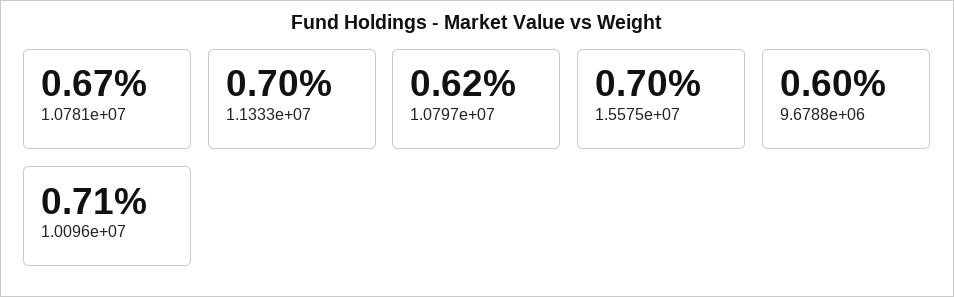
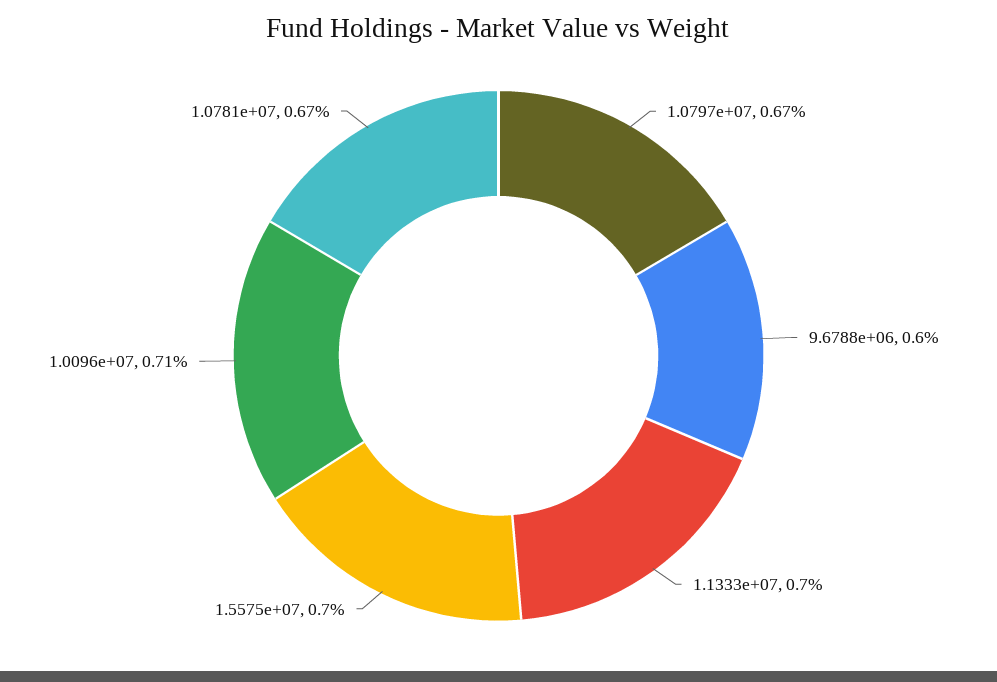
  {
    "1.0781e+07": 0.67,
    "1.1333e+07": 0.7,
-   "1.0797e+07": 0.62,
+   "1.0797e+07": 0.67,
    "1.5575e+07": 0.7,
    "9.6788e+06": 0.6,
    "1.0096e+07": 0.71
  }

